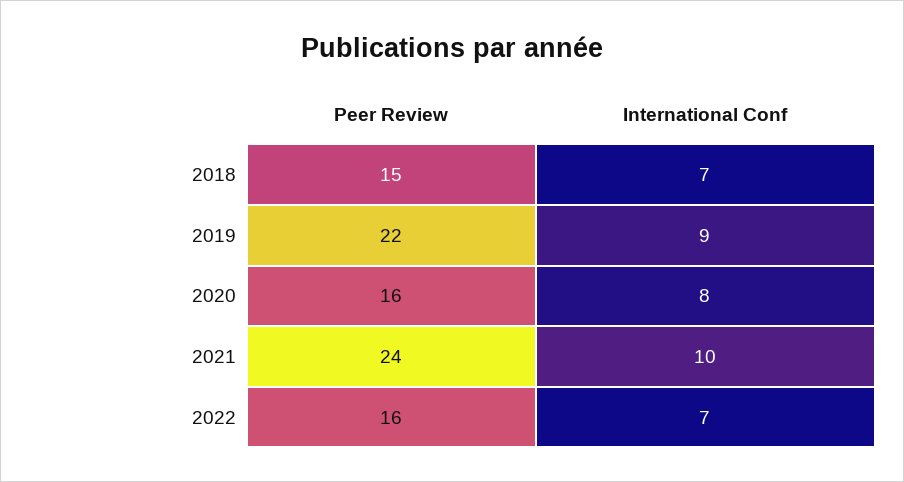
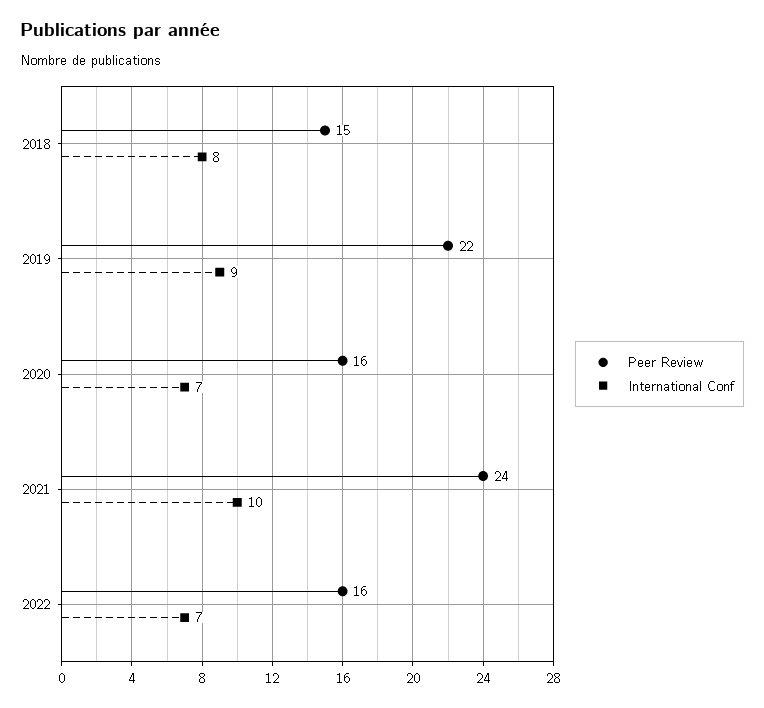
  {
    "Peer Review": {
      "2018": 15,
      "2019": 22,
      "2020": 16,
      "2021": 24,
      "2022": 16
    },
    "International Conf": {
-     "2018": 7,
+     "2018": 8,
      "2019": 9,
-     "2020": 8,
+     "2020": 7,
      "2021": 10,
      "2022": 7
    }
  }

